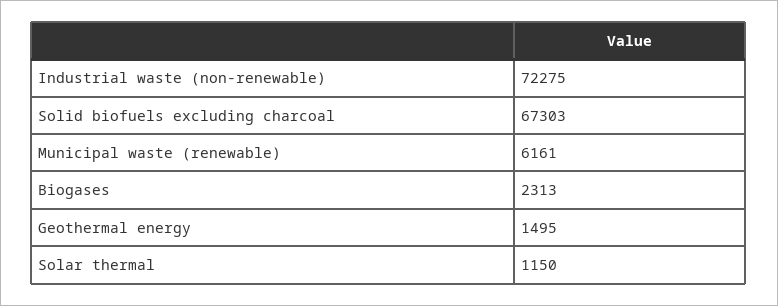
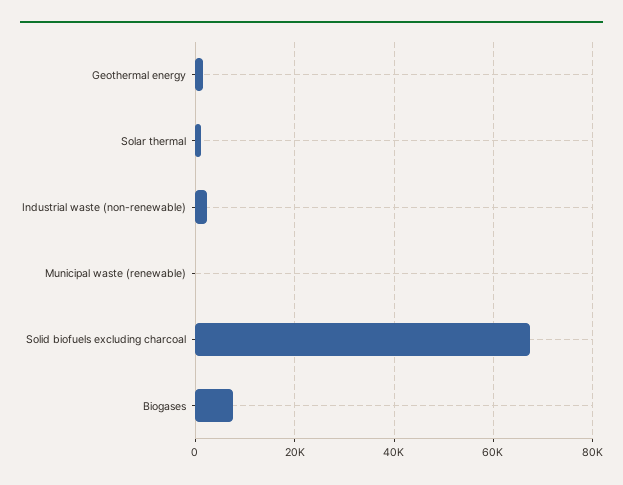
  {
-   "Industrial waste (non-renewable)": 72275,
+   "Industrial waste (non-renewable)": 2000,
    "Solid biofuels excluding charcoal": 67303,
-   "Municipal waste (renewable)": 6161,
+   "Municipal waste (renewable)": 0,
-   "Biogases": 2313,
+   "Biogases": 8000,
    "Geothermal energy": 1495,
    "Solar thermal": 1150
  }

